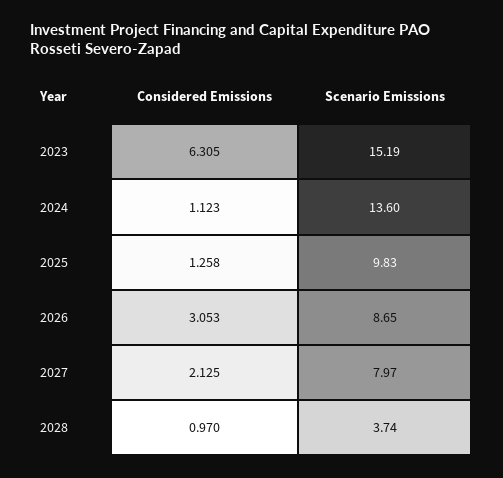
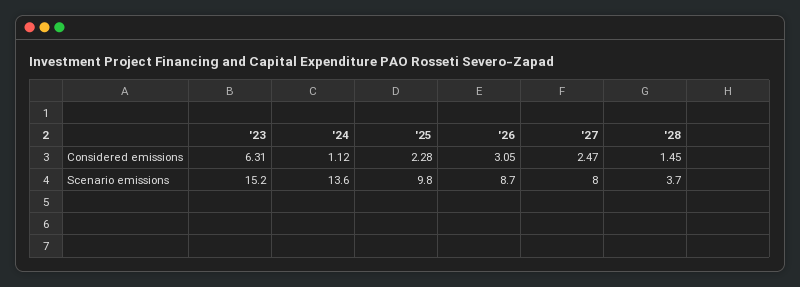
  {
    "Considered Emissions": {
      "2023": 6.305,
      "2024": 1.123,
-     "2025": 1.258,
+     "2025": 2.28,
      "2026": 3.053,
-     "2027": 2.125,
+     "2027": 2.47,
-     "2028": 0.97
+     "2028": 1.45
    },
    "Scenario Emissions": {
      "2023": 15.19,
      "2024": 13.6,
      "2025": 9.83,
      "2026": 8.65,
      "2027": 7.97,
      "2028": 3.74
    }
  }

